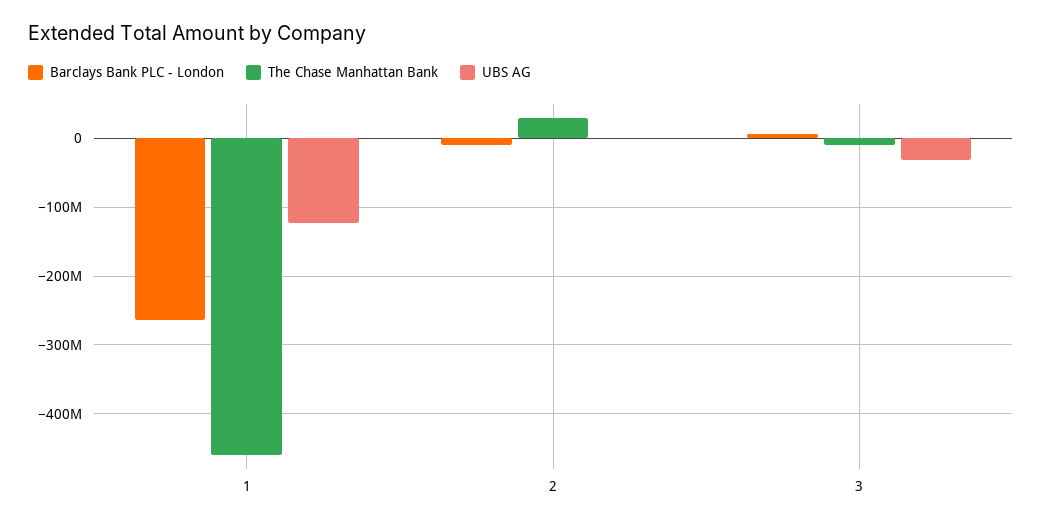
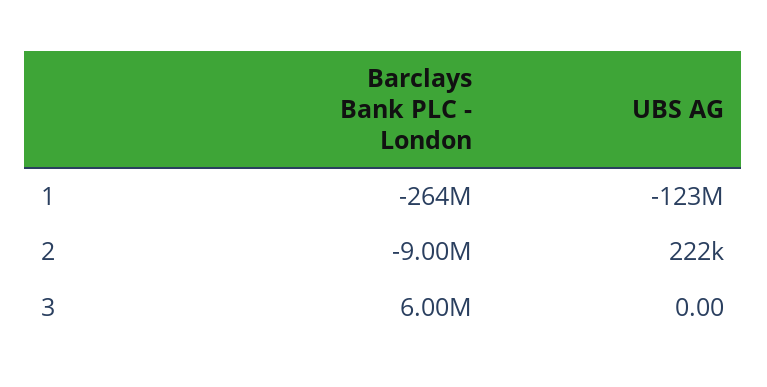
  {
    "Barclays Bank PLC - London": {
      "1": -264000000,
      "2": -9000000,
      "3": 6000000
    },
-   "The Chase Manhattan Bank": {
-     "1": -460000000,
-     "2": 30000000,
-     "3": -10000000
-   },
    "UBS AG": {
      "1": -123000000,
      "2": 222000,
-     "3": -30000000
+     "3": 0
    }
  }

